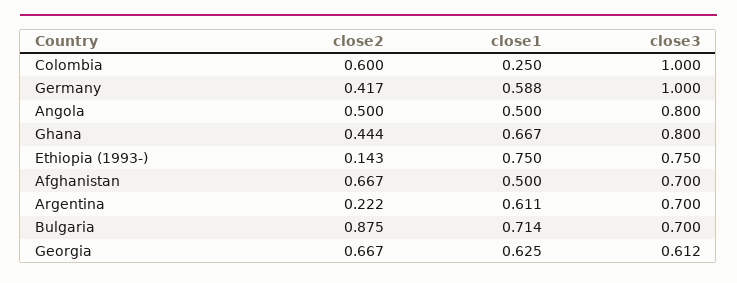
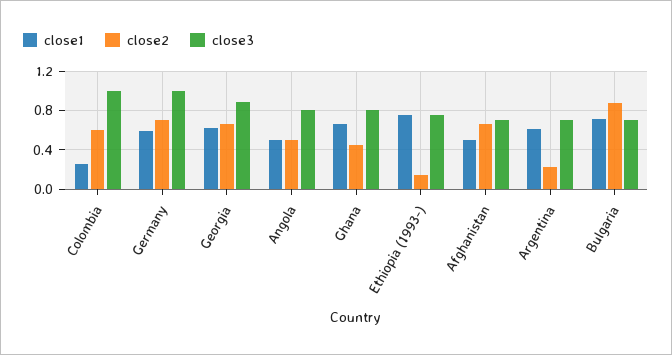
  {
    "close2": {
      "Colombia": 0.6,
-     "Germany": 0.417,
+     "Germany": 0.7,
      "Angola": 0.5,
      "Ghana": 0.444,
      "Ethiopia (1993-)": 0.143,
      "Afghanistan": 0.667,
      "Argentina": 0.222,
      "Bulgaria": 0.875,
      "Georgia": 0.667
    },
    "close1": {
      "Colombia": 0.25,
      "Germany": 0.588,
      "Angola": 0.5,
      "Ghana": 0.667,
      "Ethiopia (1993-)": 0.75,
      "Afghanistan": 0.5,
      "Argentina": 0.611,
      "Bulgaria": 0.714,
      "Georgia": 0.625
    },
    "close3": {
      "Colombia": 1,
      "Germany": 1,
      "Angola": 0.8,
      "Ghana": 0.8,
      "Ethiopia (1993-)": 0.75,
      "Afghanistan": 0.7,
      "Argentina": 0.7,
      "Bulgaria": 0.7,
-     "Georgia": 0.612
+     "Georgia": 0.9
    }
  }

